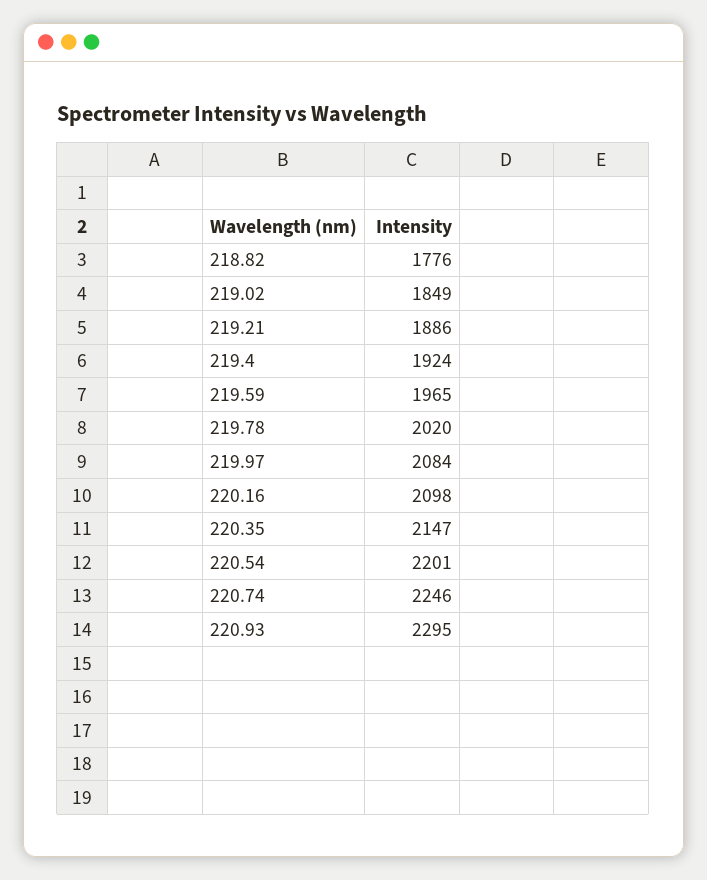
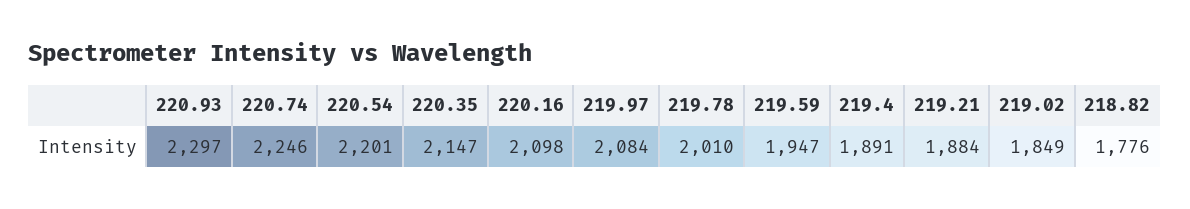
  {
    "218.82": 1776,
    "219.02": 1849,
-   "219.21": 1886,
+   "219.21": 1884,
-   "219.4": 1924,
+   "219.4": 1891,
-   "219.59": 1965,
+   "219.59": 1947,
-   "219.78": 2020,
+   "219.78": 2010,
    "219.97": 2084,
    "220.16": 2098,
    "220.35": 2147,
    "220.54": 2201,
    "220.74": 2246,
-   "220.93": 2295
+   "220.93": 2297
  }

